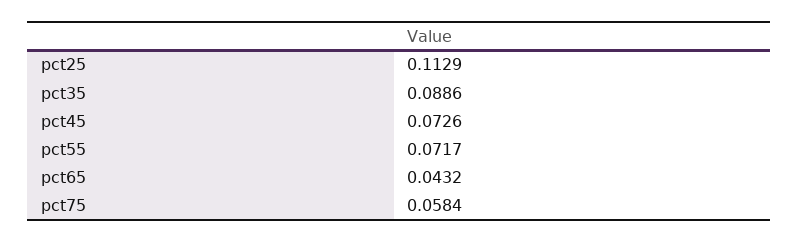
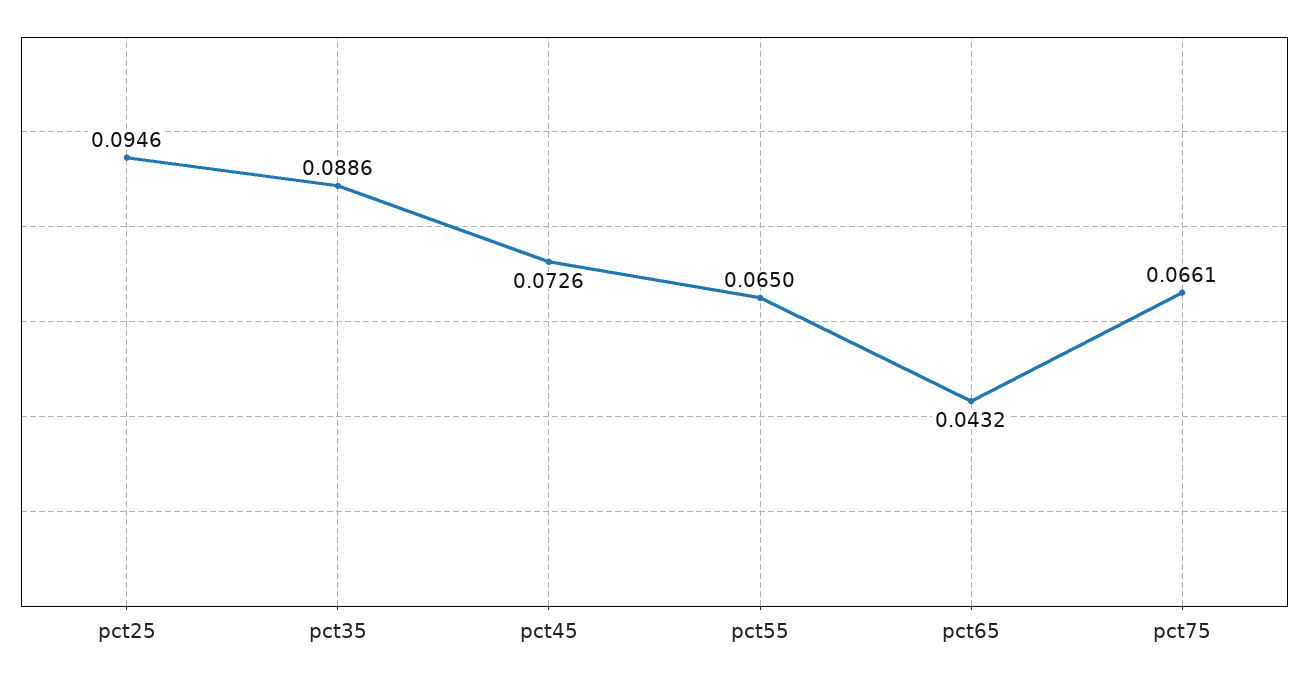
  {
-   "pct25": 0.1129,
+   "pct25": 0.0946,
    "pct35": 0.0886,
    "pct45": 0.0726,
-   "pct55": 0.0717,
+   "pct55": 0.065,
    "pct65": 0.0432,
-   "pct75": 0.0584
+   "pct75": 0.0661
  }

